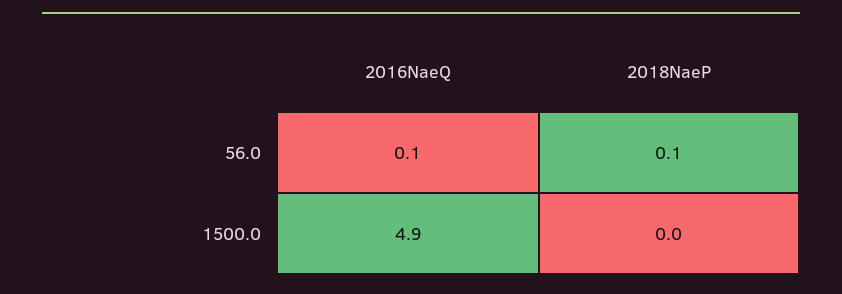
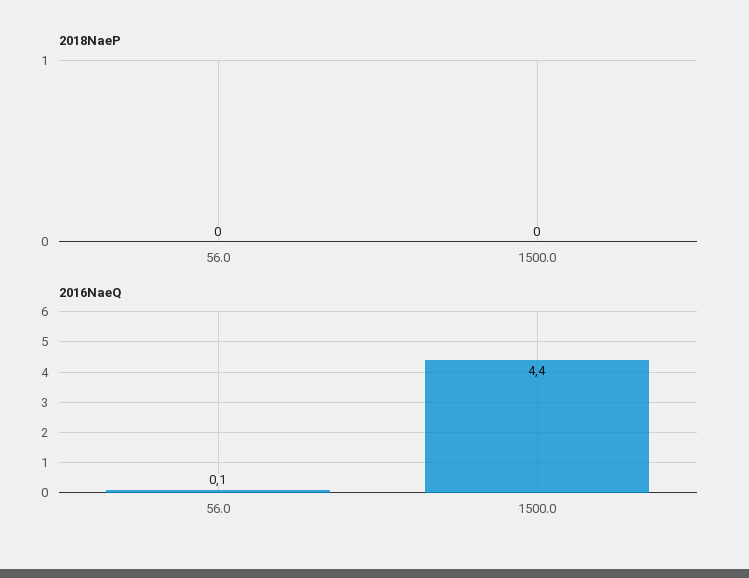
  {
    "2016NaeQ": {
      "56.0": 0.1,
-     "1500.0": 4.9
+     "1500.0": 4.4
    },
    "2018NaeP": {
-     "56.0": 0.1,
+     "56.0": 0,
      "1500.0": 0
    }
  }

